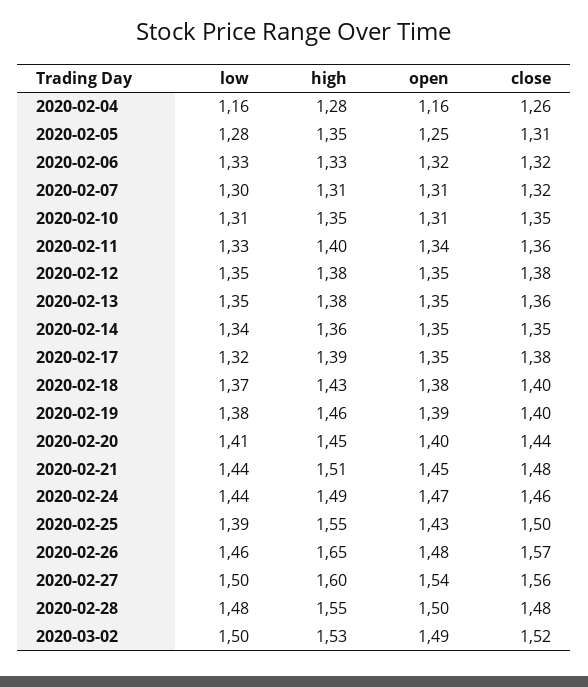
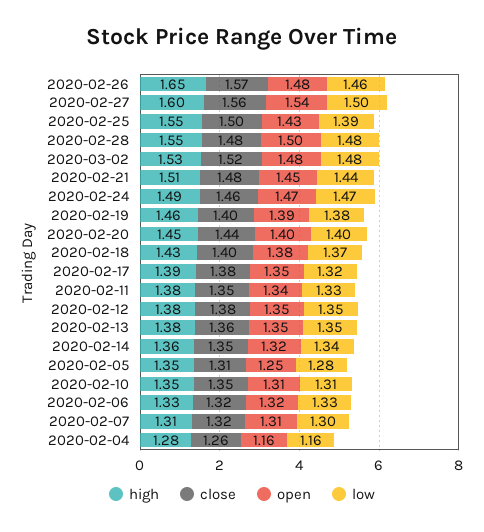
  {
    "low": {
      "2020-02-04": 1.16,
      "2020-02-05": 1.28,
      "2020-02-06": 1.33,
      "2020-02-07": 1.3,
      "2020-02-10": 1.31,
      "2020-02-11": 1.33,
      "2020-02-12": 1.35,
      "2020-02-13": 1.35,
      "2020-02-14": 1.34,
      "2020-02-17": 1.32,
      "2020-02-18": 1.37,
      "2020-02-19": 1.38,
-     "2020-02-20": 1.41,
+     "2020-02-20": 1.4,
      "2020-02-21": 1.44,
-     "2020-02-24": 1.44,
+     "2020-02-24": 1.47,
      "2020-02-25": 1.39,
      "2020-02-26": 1.46,
      "2020-02-27": 1.5,
      "2020-02-28": 1.48,
-     "2020-03-02": 1.5
+     "2020-03-02": 1.48
    },
    "high": {
      "2020-02-04": 1.28,
      "2020-02-05": 1.35,
      "2020-02-06": 1.33,
      "2020-02-07": 1.31,
      "2020-02-10": 1.35,
-     "2020-02-11": 1.4,
+     "2020-02-11": 1.38,
      "2020-02-12": 1.38,
      "2020-02-13": 1.38,
      "2020-02-14": 1.36,
      "2020-02-17": 1.39,
      "2020-02-18": 1.43,
      "2020-02-19": 1.46,
      "2020-02-20": 1.45,
      "2020-02-21": 1.51,
      "2020-02-24": 1.49,
      "2020-02-25": 1.55,
      "2020-02-26": 1.65,
      "2020-02-27": 1.6,
      "2020-02-28": 1.55,
      "2020-03-02": 1.53
    },
    "open": {
      "2020-02-04": 1.16,
      "2020-02-05": 1.25,
      "2020-02-06": 1.32,
      "2020-02-07": 1.31,
      "2020-02-10": 1.31,
      "2020-02-11": 1.34,
      "2020-02-12": 1.35,
      "2020-02-13": 1.35,
-     "2020-02-14": 1.35,
+     "2020-02-14": 1.32,
      "2020-02-17": 1.35,
      "2020-02-18": 1.38,
      "2020-02-19": 1.39,
      "2020-02-20": 1.4,
      "2020-02-21": 1.45,
      "2020-02-24": 1.47,
      "2020-02-25": 1.43,
      "2020-02-26": 1.48,
      "2020-02-27": 1.54,
      "2020-02-28": 1.5,
-     "2020-03-02": 1.49
+     "2020-03-02": 1.48
    },
    "close": {
      "2020-02-04": 1.26,
      "2020-02-05": 1.31,
      "2020-02-06": 1.32,
      "2020-02-07": 1.32,
      "2020-02-10": 1.35,
-     "2020-02-11": 1.36,
+     "2020-02-11": 1.35,
      "2020-02-12": 1.38,
      "2020-02-13": 1.36,
      "2020-02-14": 1.35,
      "2020-02-17": 1.38,
      "2020-02-18": 1.4,
      "2020-02-19": 1.4,
      "2020-02-20": 1.44,
      "2020-02-21": 1.48,
      "2020-02-24": 1.46,
      "2020-02-25": 1.5,
      "2020-02-26": 1.57,
      "2020-02-27": 1.56,
      "2020-02-28": 1.48,
      "2020-03-02": 1.52
    }
  }

